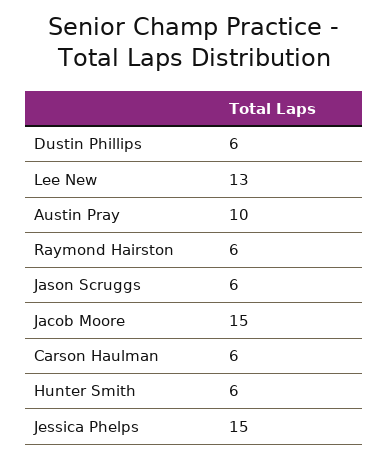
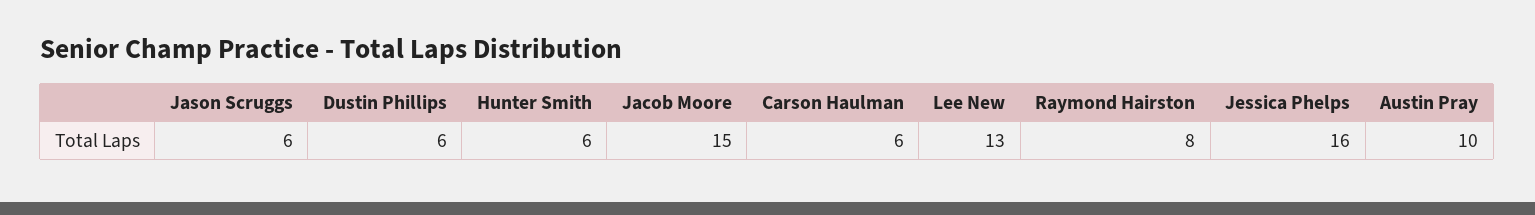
  {
    "Dustin Phillips": 6,
    "Lee New": 13,
    "Austin Pray": 10,
-   "Raymond Hairston": 6,
+   "Raymond Hairston": 8,
    "Jason Scruggs": 6,
    "Jacob Moore": 15,
    "Carson Haulman": 6,
    "Hunter Smith": 6,
-   "Jessica Phelps": 15
+   "Jessica Phelps": 16
  }

